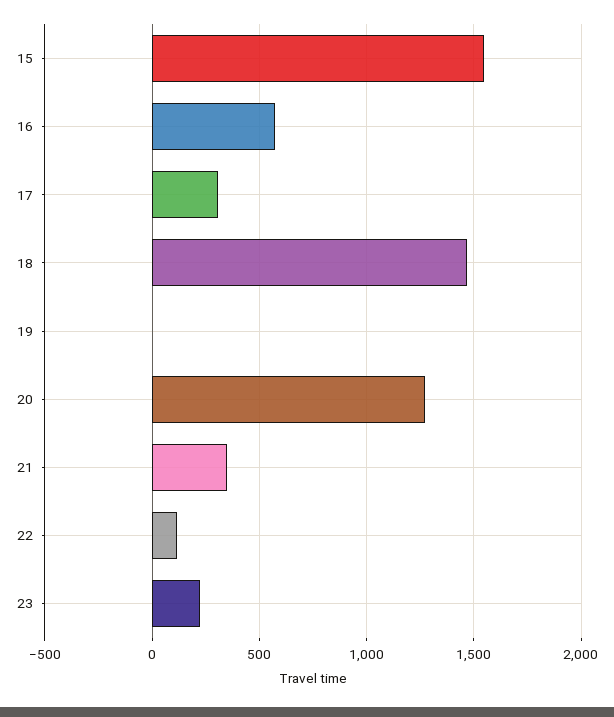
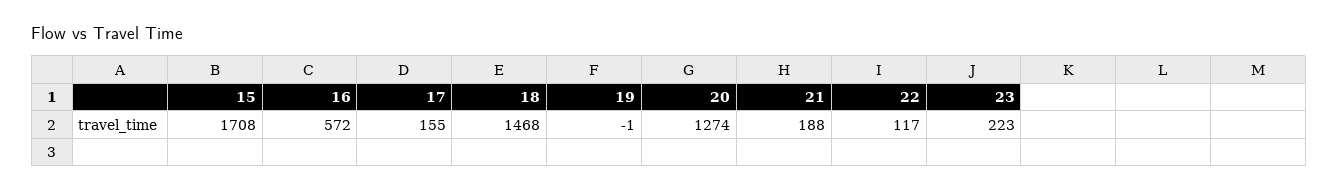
  {
-   "15": 1550,
+   "15": 1708,
    "16": 572,
-   "17": 300,
+   "17": 155,
    "18": 1468,
    "19": -1,
    "20": 1274,
-   "21": 350,
+   "21": 188,
    "22": 117,
    "23": 223
  }

